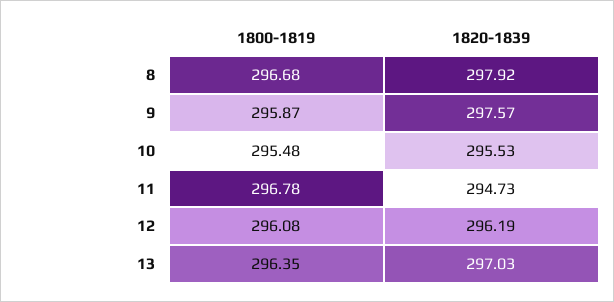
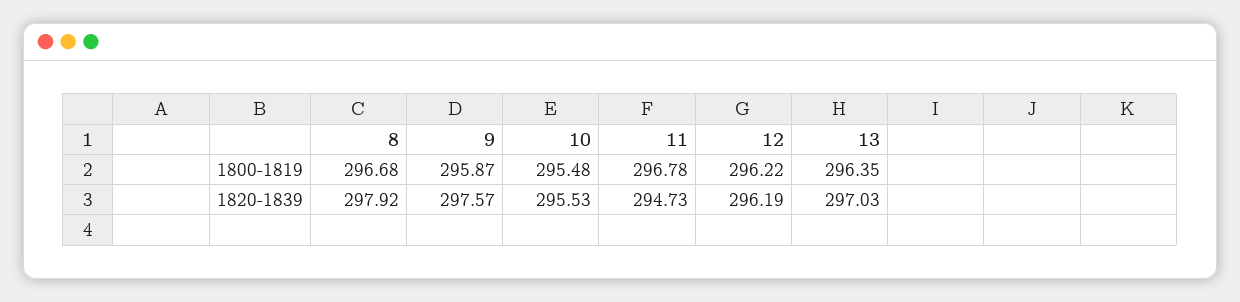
  {
    "1800-1819": {
      "8": 296.68,
      "9": 295.87,
      "10": 295.48,
      "11": 296.78,
-     "12": 296.08,
+     "12": 296.22,
      "13": 296.35
    },
    "1820-1839": {
      "8": 297.92,
      "9": 297.57,
      "10": 295.53,
      "11": 294.73,
      "12": 296.19,
      "13": 297.03
    }
  }

